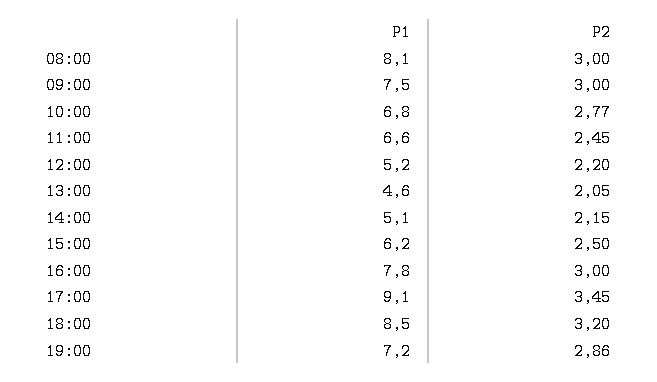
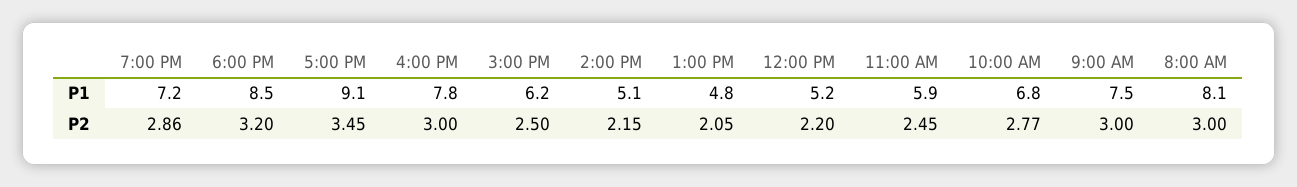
  {
    "P1": {
      "08:00": 8.1,
      "09:00": 7.5,
      "10:00": 6.8,
-     "11:00": 6.6,
+     "11:00": 5.9,
      "12:00": 5.2,
-     "13:00": 4.6,
+     "13:00": 4.8,
      "14:00": 5.1,
      "15:00": 6.2,
      "16:00": 7.8,
      "17:00": 9.1,
      "18:00": 8.5,
      "19:00": 7.2
    },
    "P2": {
      "08:00": 3,
      "09:00": 3,
      "10:00": 2.77,
      "11:00": 2.45,
      "12:00": 2.2,
      "13:00": 2.05,
      "14:00": 2.15,
      "15:00": 2.5,
      "16:00": 3,
      "17:00": 3.45,
      "18:00": 3.2,
      "19:00": 2.86
    }
  }

